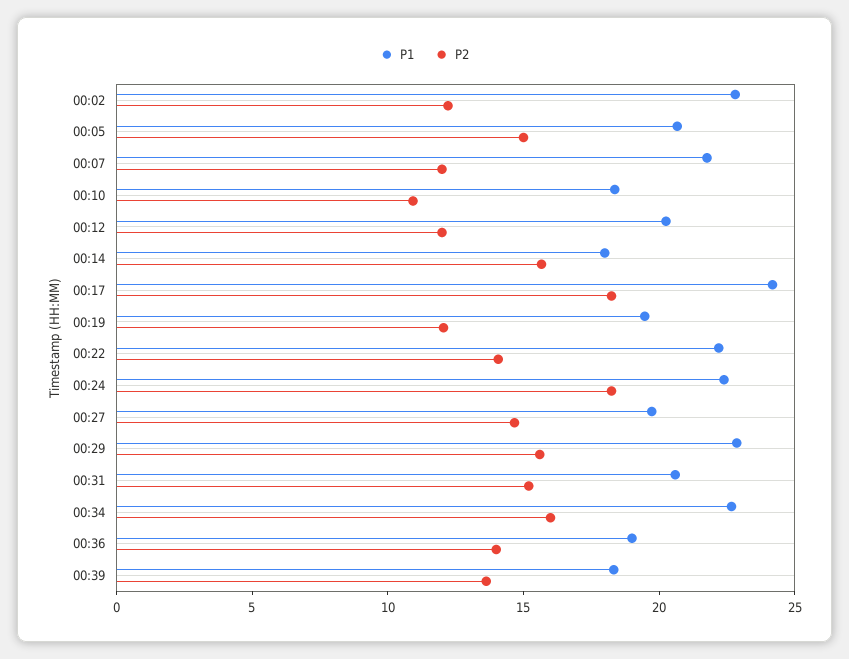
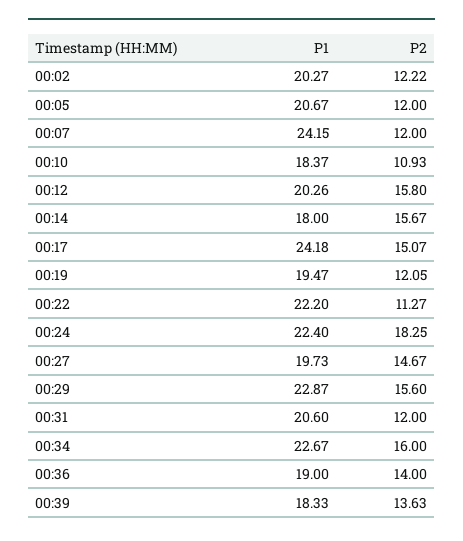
  {
    "P1": {
-     "00:02": 23,
+     "00:02": 20.27,
      "00:05": 20.67,
-     "00:07": 22,
+     "00:07": 24.15,
      "00:10": 18.37,
      "00:12": 20.26,
      "00:14": 18,
      "00:17": 24.18,
      "00:19": 19.47,
      "00:22": 22.2,
      "00:24": 22.4,
      "00:27": 19.73,
      "00:29": 22.87,
      "00:31": 20.6,
      "00:34": 22.67,
      "00:36": 19,
      "00:39": 18.33
    },
    "P2": {
      "00:02": 12.22,
-     "00:05": 15,
+     "00:05": 12,
      "00:07": 12,
      "00:10": 10.93,
-     "00:12": 12,
+     "00:12": 15.8,
      "00:14": 15.67,
-     "00:17": 18,
+     "00:17": 15.07,
      "00:19": 12.05,
-     "00:22": 14,
+     "00:22": 11.27,
      "00:24": 18.25,
      "00:27": 14.67,
      "00:29": 15.6,
-     "00:31": 15,
+     "00:31": 12,
      "00:34": 16,
      "00:36": 14,
      "00:39": 13.63
    }
  }

